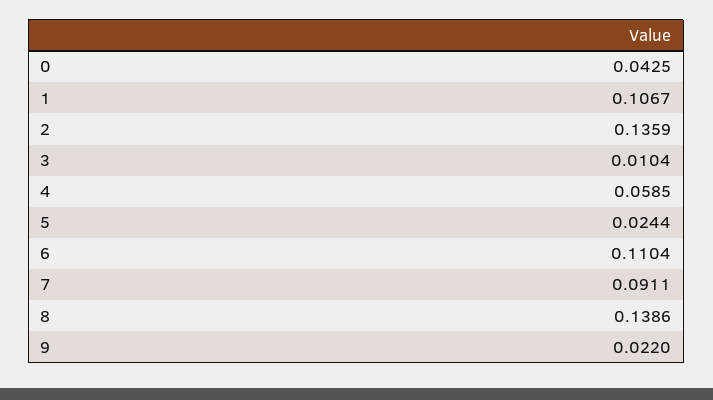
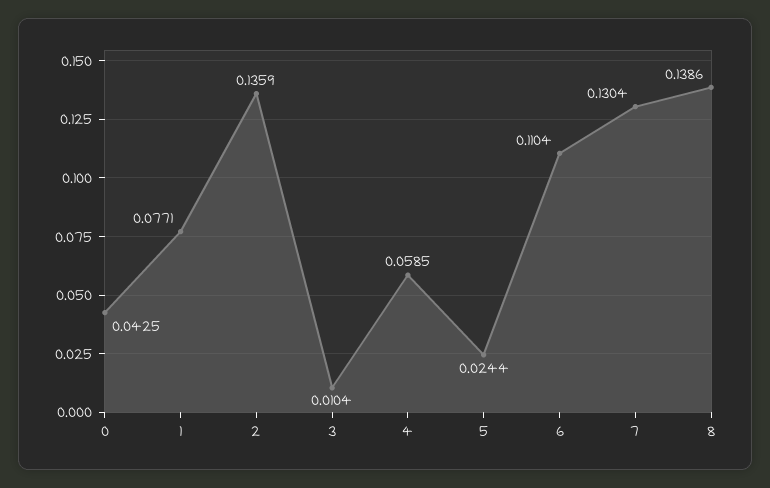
  {
    "0": 0.0425,
-   "1": 0.1067,
+   "1": 0.0771,
    "2": 0.1359,
    "3": 0.0104,
    "4": 0.0585,
    "5": 0.0244,
    "6": 0.1104,
-   "7": 0.0911,
+   "7": 0.1304,
-   "8": 0.1386,
+   "8": 0.1386
-   "9": 0.022
  }

